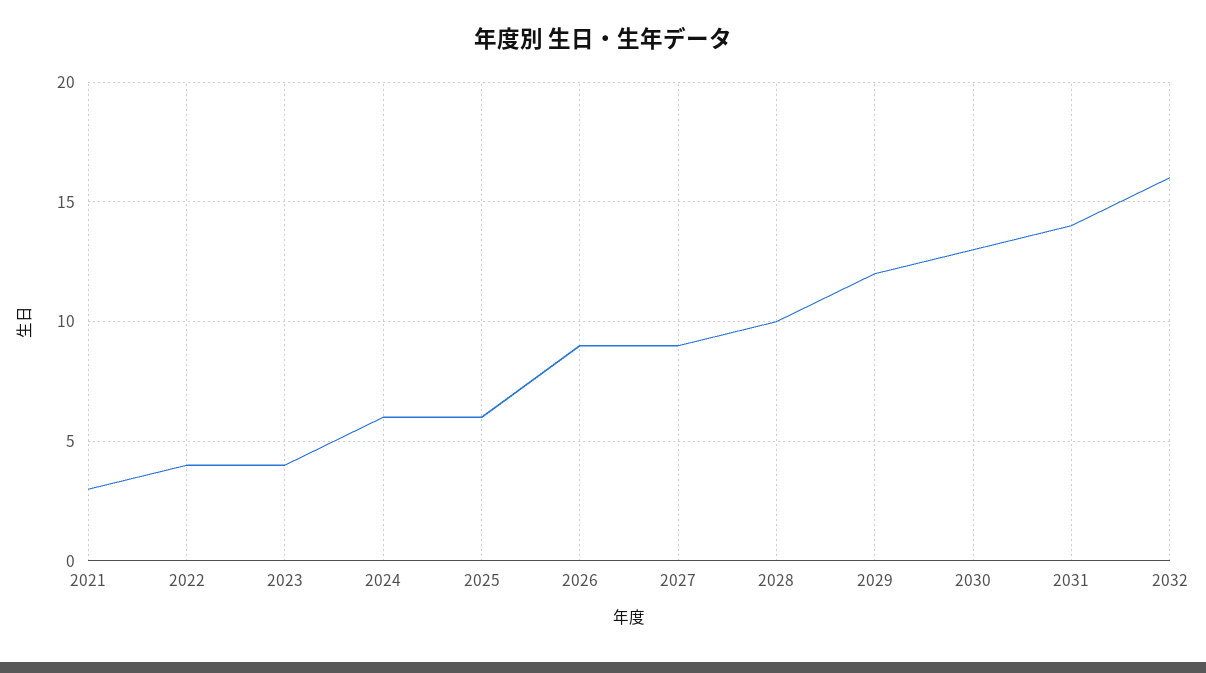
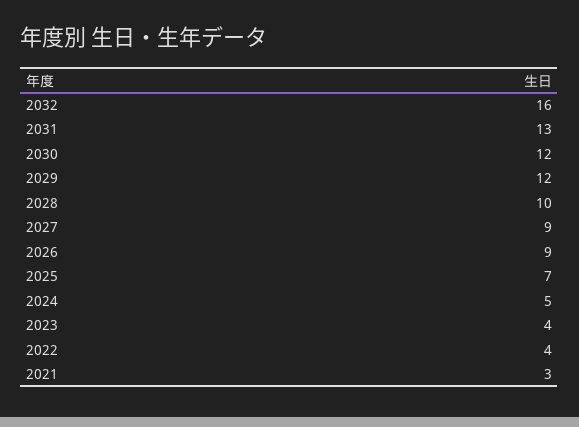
  {
    "2021": 3,
    "2022": 4,
    "2023": 4,
-   "2024": 6,
+   "2024": 5,
-   "2025": 6,
+   "2025": 7,
    "2026": 9,
    "2027": 9,
    "2028": 10,
    "2029": 12,
-   "2030": 13,
+   "2030": 12,
-   "2031": 14,
+   "2031": 13,
    "2032": 16
  }

